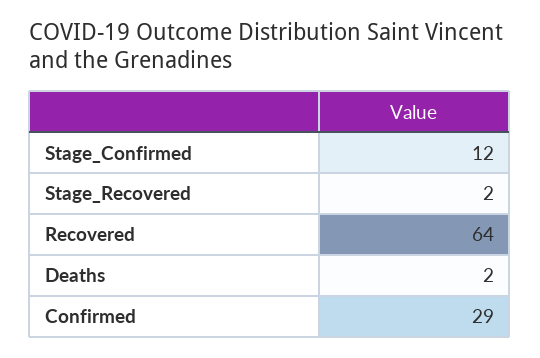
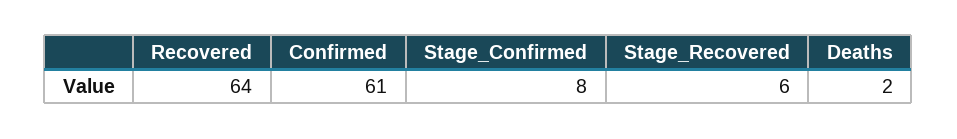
  {
-   "Stage_Confirmed": 12,
+   "Stage_Confirmed": 8,
-   "Stage_Recovered": 2,
+   "Stage_Recovered": 6,
    "Recovered": 64,
    "Deaths": 2,
-   "Confirmed": 29
+   "Confirmed": 61
  }

